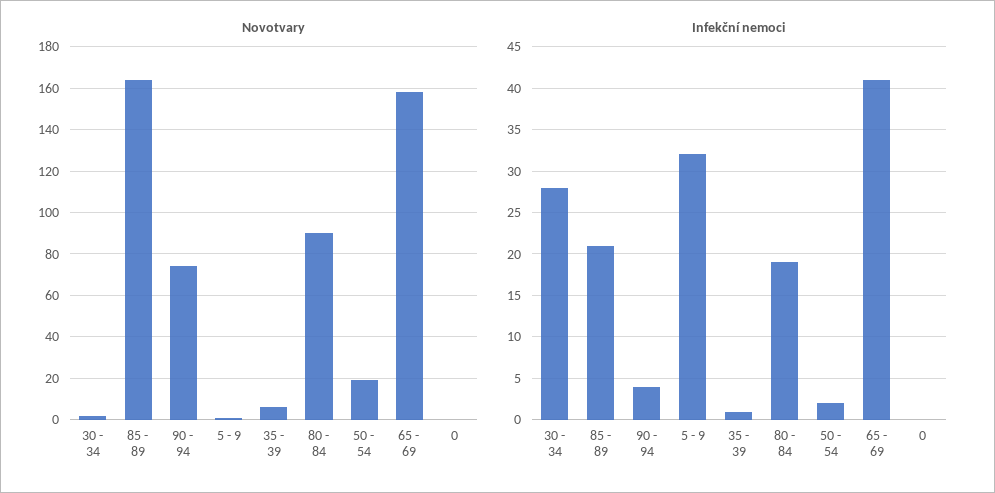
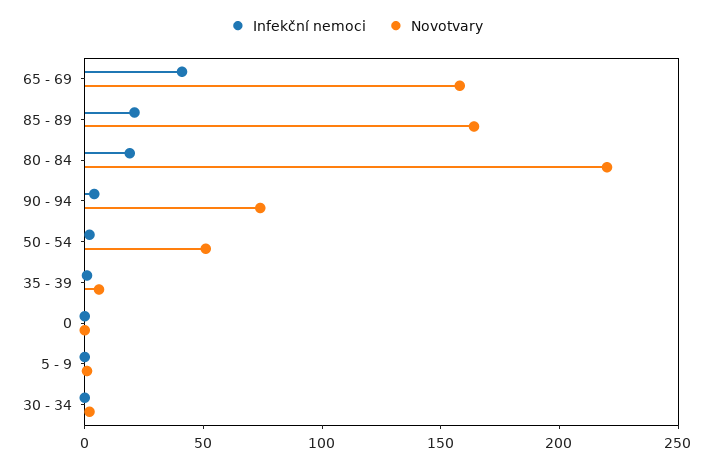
  {
    "Novotvary": {
      "30 - 34": 0,
      "85 - 89": 165,
      "90 - 94": 75,
      "5 - 9": 0,
      "35 - 39": 5,
-     "80 - 84": 90,
+     "80 - 84": 220,
-     "50 - 54": 20,
+     "50 - 54": 50,
      "65 - 69": 160,
      "0": 0
    },
    "Infekční nemoci": {
-     "30 - 34": 28,
+     "30 - 34": 0,
      "85 - 89": 21,
      "90 - 94": 4,
-     "5 - 9": 32,
+     "5 - 9": 0,
      "35 - 39": 1,
      "80 - 84": 19,
      "50 - 54": 2,
      "65 - 69": 41,
      "0": 0
    }
  }

